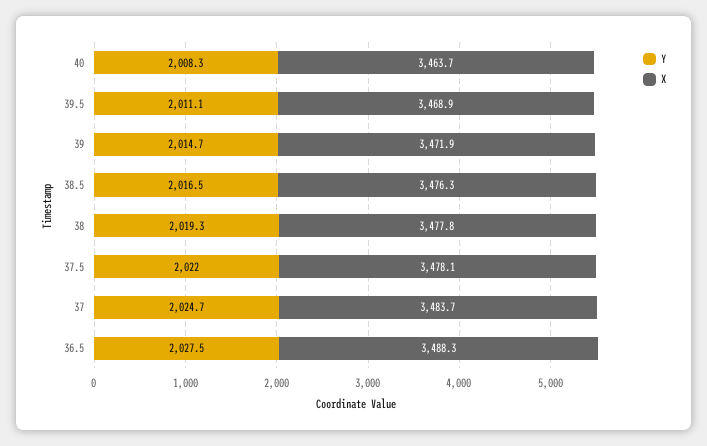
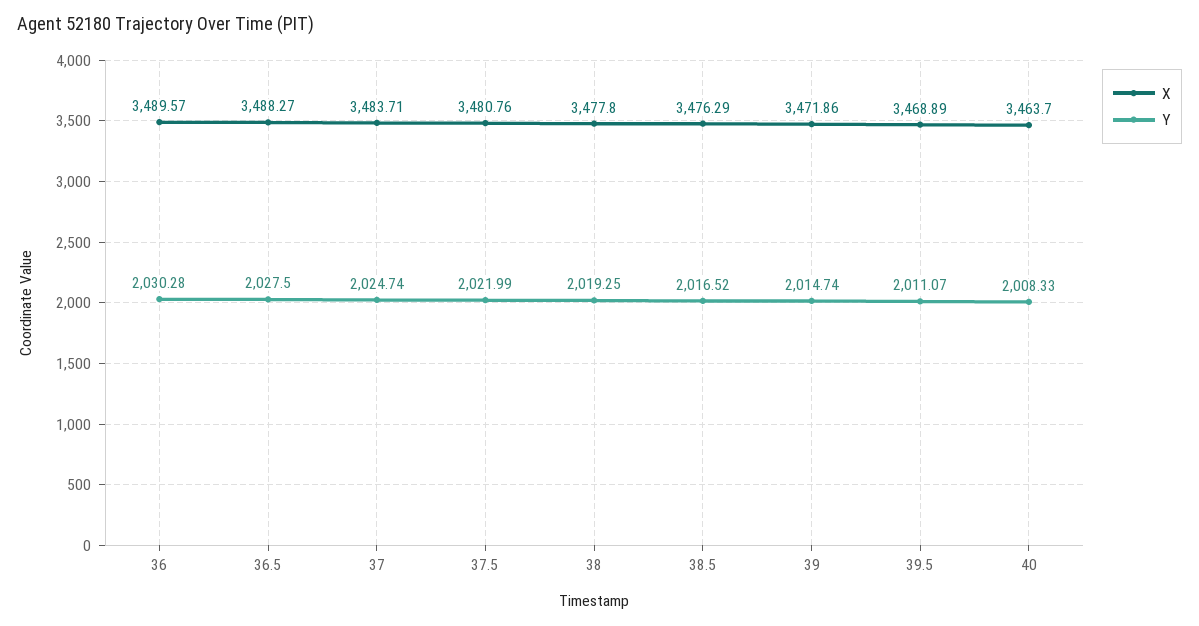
  {
    "Y": {
      "40": 2008.33,
      "39.5": 2011.07,
      "39": 2014.74,
      "38.5": 2016.52,
      "38": 2019.25,
      "37.5": 2021.99,
      "37": 2024.74,
-     "36.5": 2027.5
+     "36.5": 2027.5,
+     "36": 2030.28
    },
    "X": {
      "40": 3463.7,
      "39.5": 3468.89,
      "39": 3471.86,
      "38.5": 3476.29,
      "38": 3477.8,
-     "37.5": 3478.1,
+     "37.5": 3480.76,
      "37": 3483.71,
-     "36.5": 3488.27
+     "36.5": 3488.27,
+     "36": 3489.57
    }
  }

